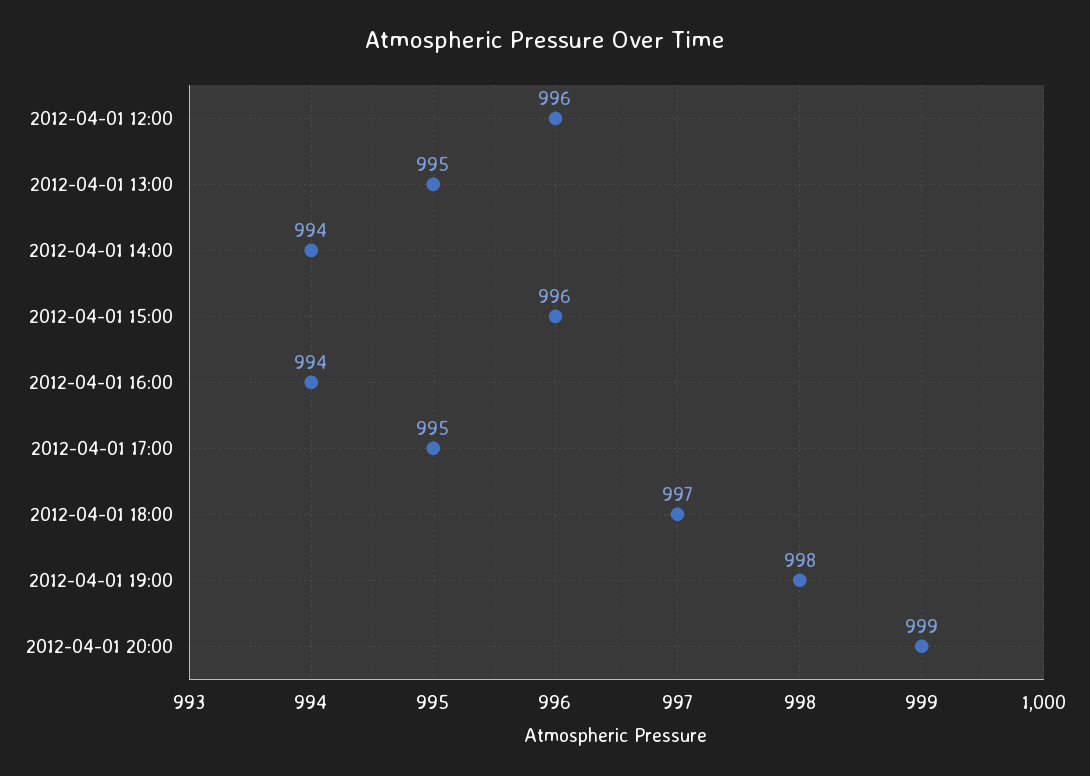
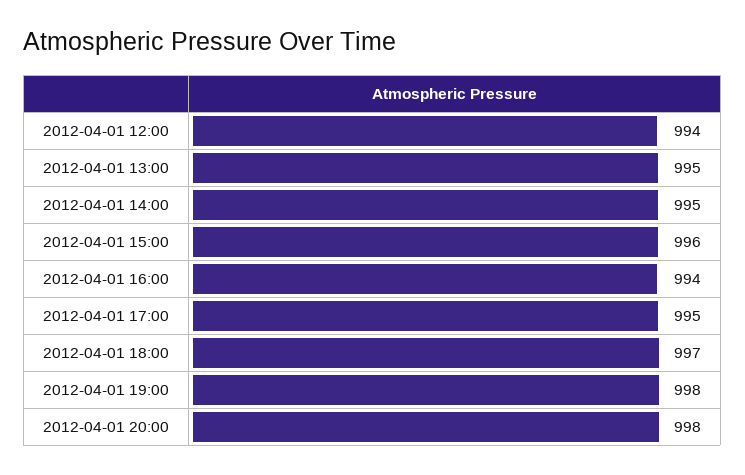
  {
-   "2012-04-01 12:00": 996,
+   "2012-04-01 12:00": 994,
    "2012-04-01 13:00": 995,
-   "2012-04-01 14:00": 994,
+   "2012-04-01 14:00": 995,
    "2012-04-01 15:00": 996,
    "2012-04-01 16:00": 994,
    "2012-04-01 17:00": 995,
    "2012-04-01 18:00": 997,
    "2012-04-01 19:00": 998,
-   "2012-04-01 20:00": 999
+   "2012-04-01 20:00": 998
  }

